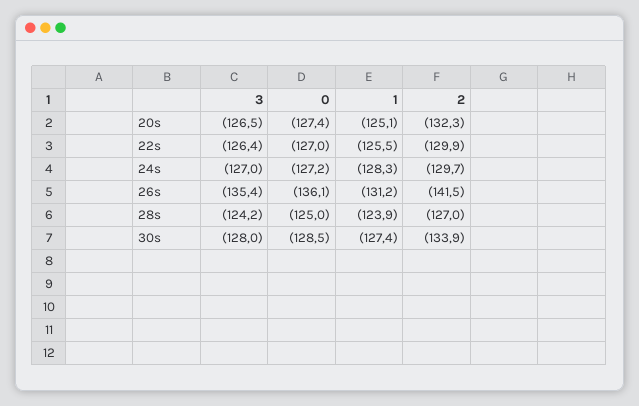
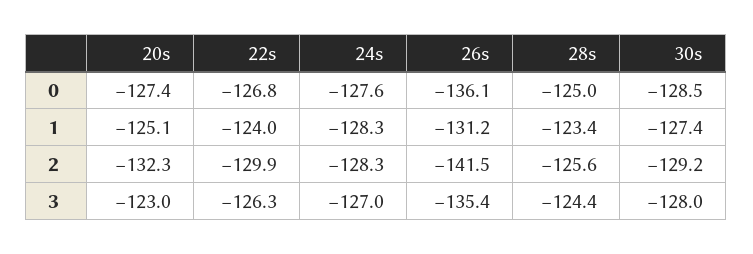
  {
    "3": {
-     "20s": -126.5,
+     "20s": -123,
-     "22s": -126.4,
+     "22s": -126.3,
      "24s": -127,
      "26s": -135.4,
-     "28s": -124.2,
+     "28s": -124.4,
      "30s": -128
    },
    "0": {
      "20s": -127.4,
-     "22s": -127,
+     "22s": -126.8,
-     "24s": -127.2,
+     "24s": -127.6,
      "26s": -136.1,
      "28s": -125,
      "30s": -128.5
    },
    "1": {
      "20s": -125.1,
-     "22s": -125.5,
+     "22s": -124,
      "24s": -128.3,
      "26s": -131.2,
-     "28s": -123.9,
+     "28s": -123.4,
      "30s": -127.4
    },
    "2": {
      "20s": -132.3,
      "22s": -129.9,
-     "24s": -129.7,
+     "24s": -128.3,
      "26s": -141.5,
-     "28s": -127,
+     "28s": -125.6,
-     "30s": -133.9
+     "30s": -129.2
    }
  }

